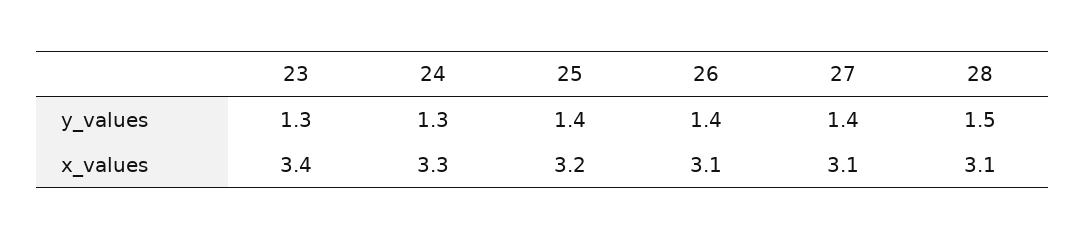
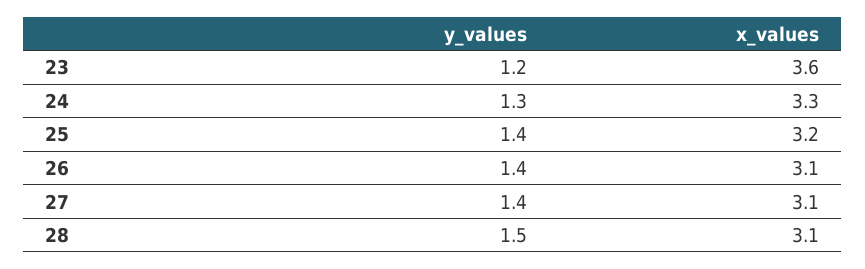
  {
    "23": {
-     "y_values": 1.3,
+     "y_values": 1.2,
-     "x_values": 3.4
+     "x_values": 3.6
    },
    "24": {
      "y_values": 1.3,
      "x_values": 3.3
    },
    "25": {
      "y_values": 1.4,
      "x_values": 3.2
    },
    "26": {
      "y_values": 1.4,
      "x_values": 3.1
    },
    "27": {
      "y_values": 1.4,
      "x_values": 3.1
    },
    "28": {
      "y_values": 1.5,
      "x_values": 3.1
    }
  }

